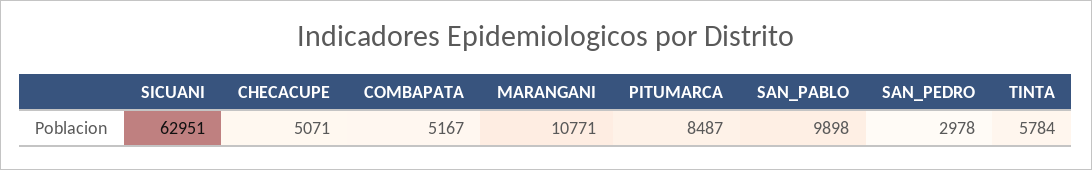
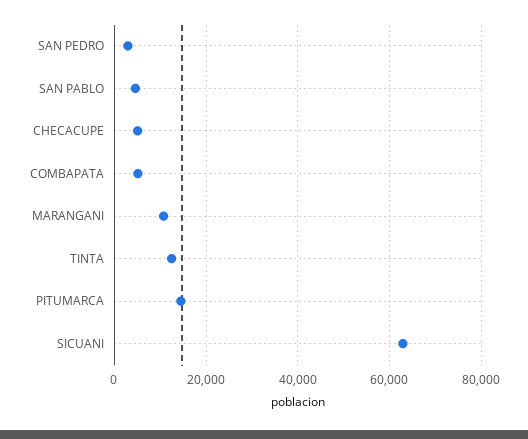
  {
    "SICUANI": 62951,
    "CHECACUPE": 5071,
    "COMBAPATA": 5167,
    "MARANGANI": 10771,
-   "PITUMARCA": 8487,
+   "PITUMARCA": 14000,
-   "SAN_PABLO": 9898,
+   "SAN_PABLO": 4000,
    "SAN_PEDRO": 2978,
-   "TINTA": 5784
+   "TINTA": 12000
  }

